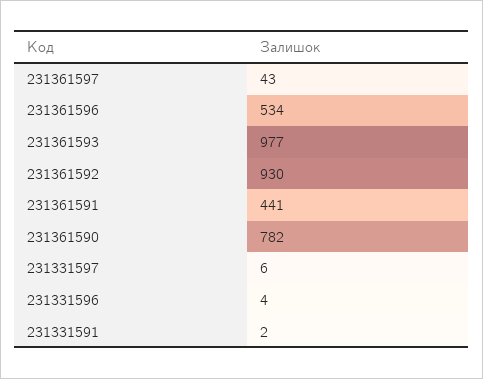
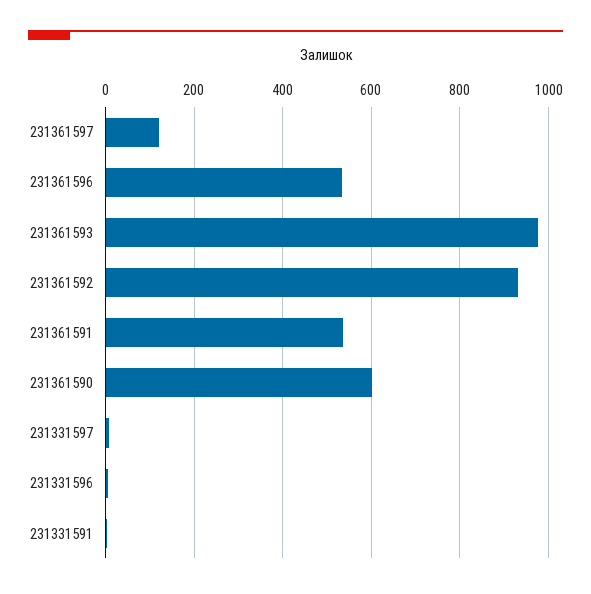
  {
-   "231361597": 43,
+   "231361597": 120,
    "231361596": 534,
    "231361593": 977,
    "231361592": 930,
-   "231361591": 441,
+   "231361591": 540,
-   "231361590": 782,
+   "231361590": 600,
    "231331597": 6,
    "231331596": 4,
    "231331591": 2
  }

